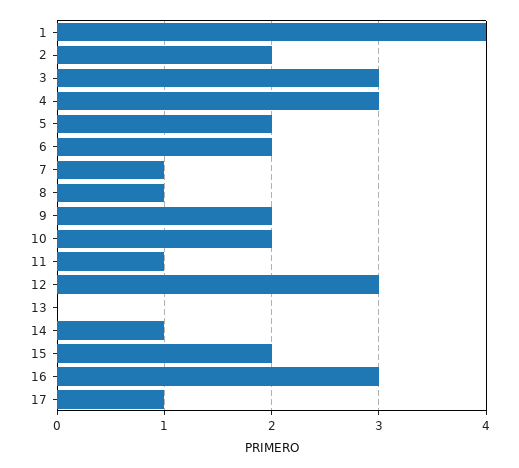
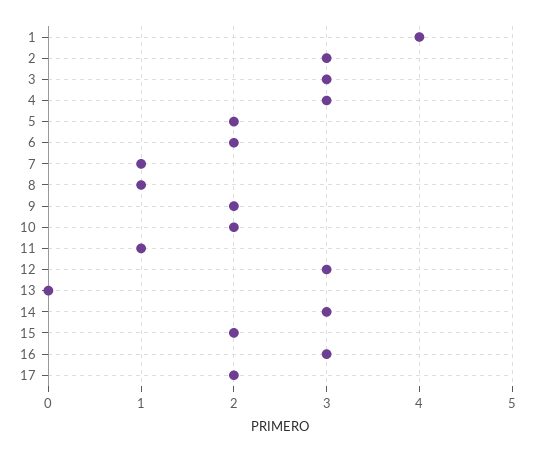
  {
    "1": 4,
-   "2": 2,
+   "2": 3,
    "3": 3,
    "4": 3,
    "5": 2,
    "6": 2,
    "7": 1,
    "8": 1,
    "9": 2,
    "10": 2,
    "11": 1,
    "12": 3,
    "13": 0,
-   "14": 1,
+   "14": 3,
    "15": 2,
    "16": 3,
-   "17": 1
+   "17": 2
  }

